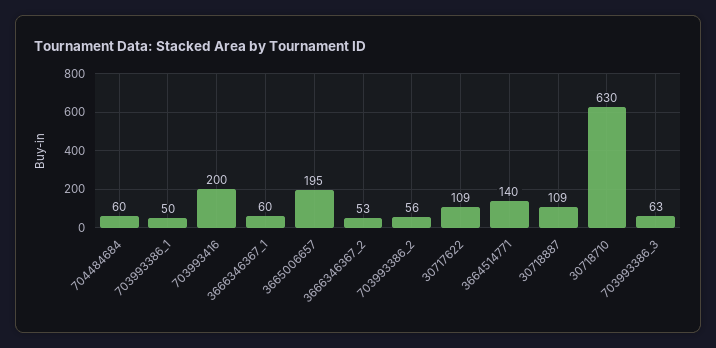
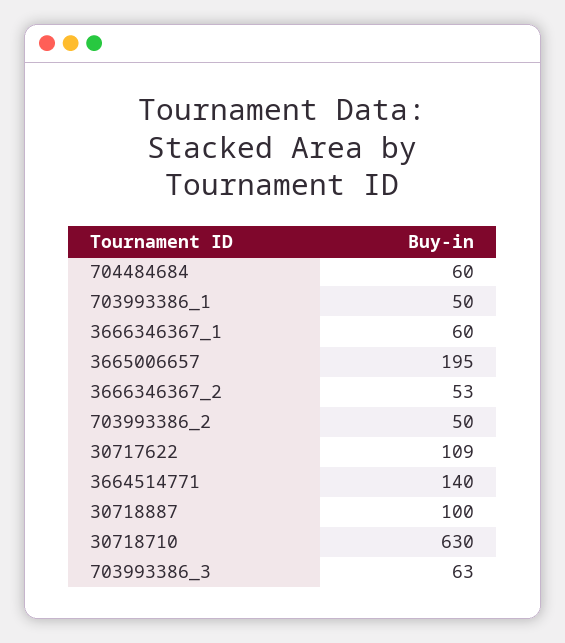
  {
    "704484684": 60,
    "703993386_1": 50,
-   "703993416": 200,
    "3666346367_1": 60,
    "3665006657": 195,
    "3666346367_2": 53,
-   "703993386_2": 56,
+   "703993386_2": 50,
    "30717622": 109,
    "3664514771": 140,
-   "30718887": 109,
+   "30718887": 100,
    "30718710": 630,
    "703993386_3": 63
  }

